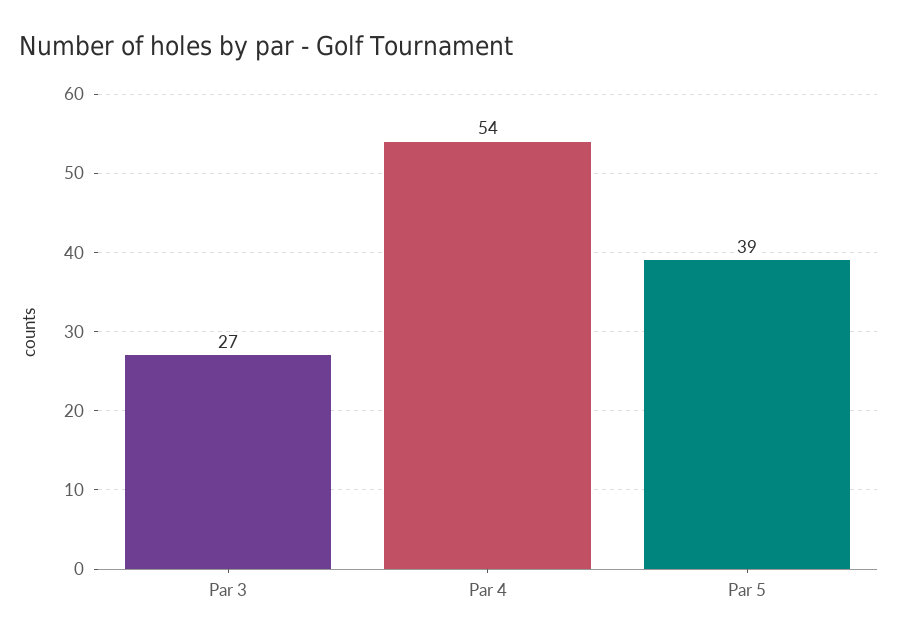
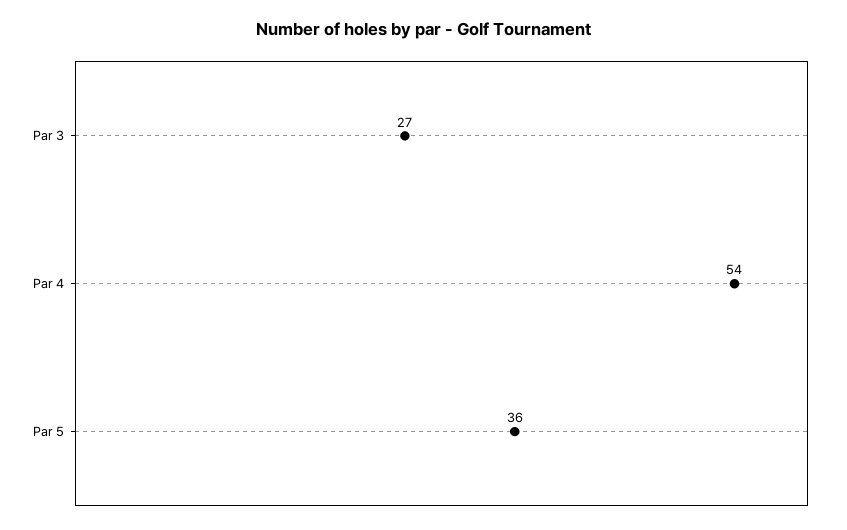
  {
    "Par 3": 27,
    "Par 4": 54,
-   "Par 5": 39
+   "Par 5": 36
  }

